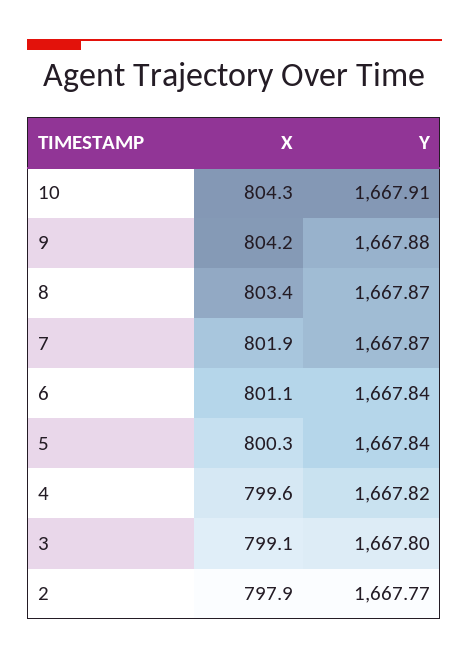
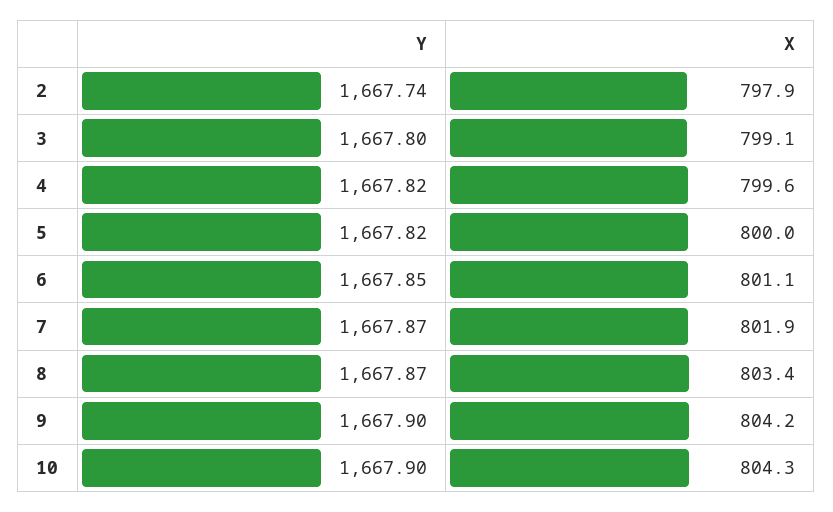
  {
    "X": {
      "10": 804.3,
      "9": 804.2,
      "8": 803.4,
      "7": 801.9,
      "6": 801.1,
-     "5": 800.3,
+     "5": 800,
      "4": 799.6,
      "3": 799.1,
      "2": 797.9
    },
    "Y": {
-     "10": 1667.91,
+     "10": 1667.9,
-     "9": 1667.88,
+     "9": 1667.9,
      "8": 1667.87,
      "7": 1667.87,
-     "6": 1667.84,
+     "6": 1667.85,
-     "5": 1667.84,
+     "5": 1667.82,
      "4": 1667.82,
      "3": 1667.8,
-     "2": 1667.77
+     "2": 1667.74
    }
  }

